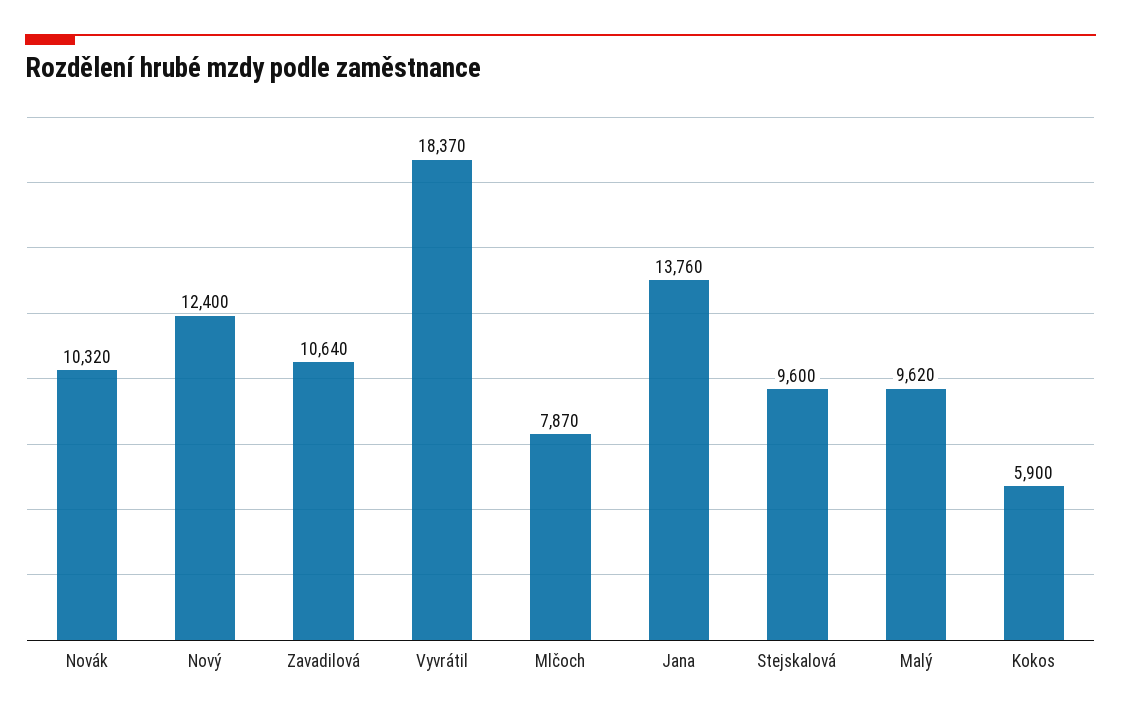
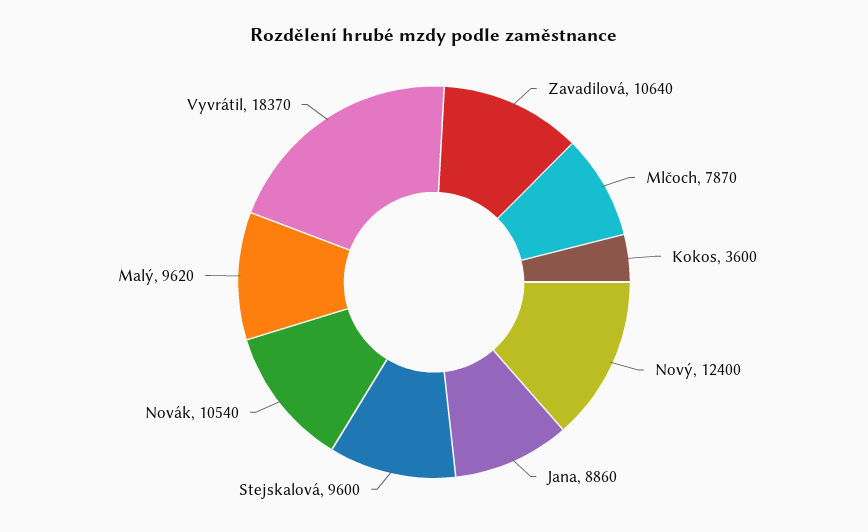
  {
-   "Novák": 10320,
+   "Novák": 10540,
    "Nový": 12400,
    "Zavadilová": 10640,
    "Vyvrátil": 18370,
    "Mlčoch": 7870,
-   "Jana": 13760,
+   "Jana": 8860,
    "Stejskalová": 9600,
    "Malý": 9620,
-   "Kokos": 5900
+   "Kokos": 3600
  }

